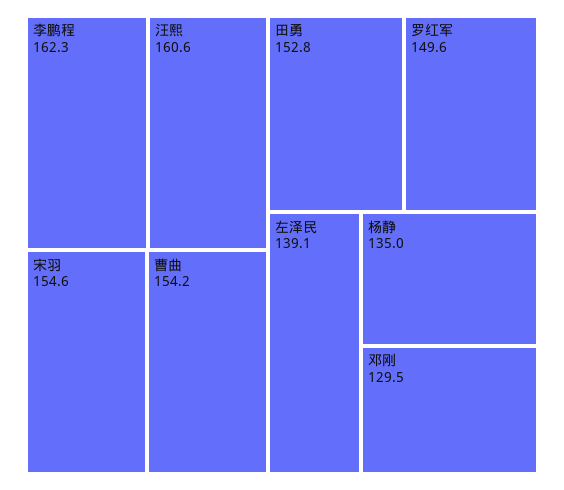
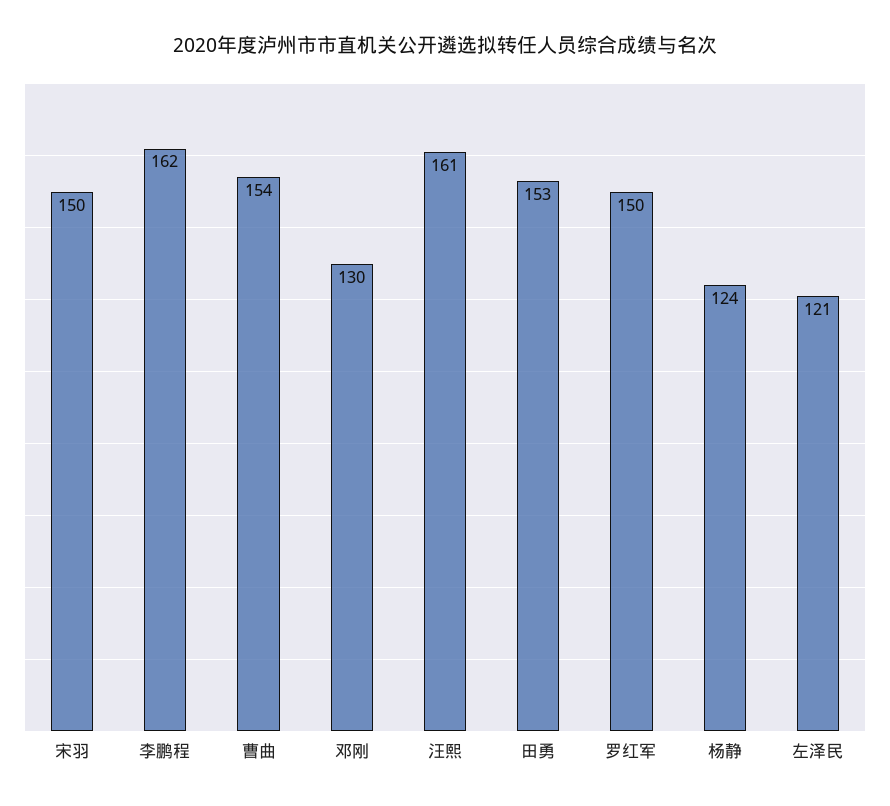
  {
    "李鹏程": 162.3,
    "汪熙": 160.6,
-   "宋羽": 154.6,
+   "宋羽": 150,
    "曹曲": 154.2,
    "田勇": 152.8,
    "罗红军": 149.6,
-   "左泽民": 139.1,
+   "左泽民": 121,
-   "杨静": 135,
+   "杨静": 124,
    "邓刚": 129.5
  }

